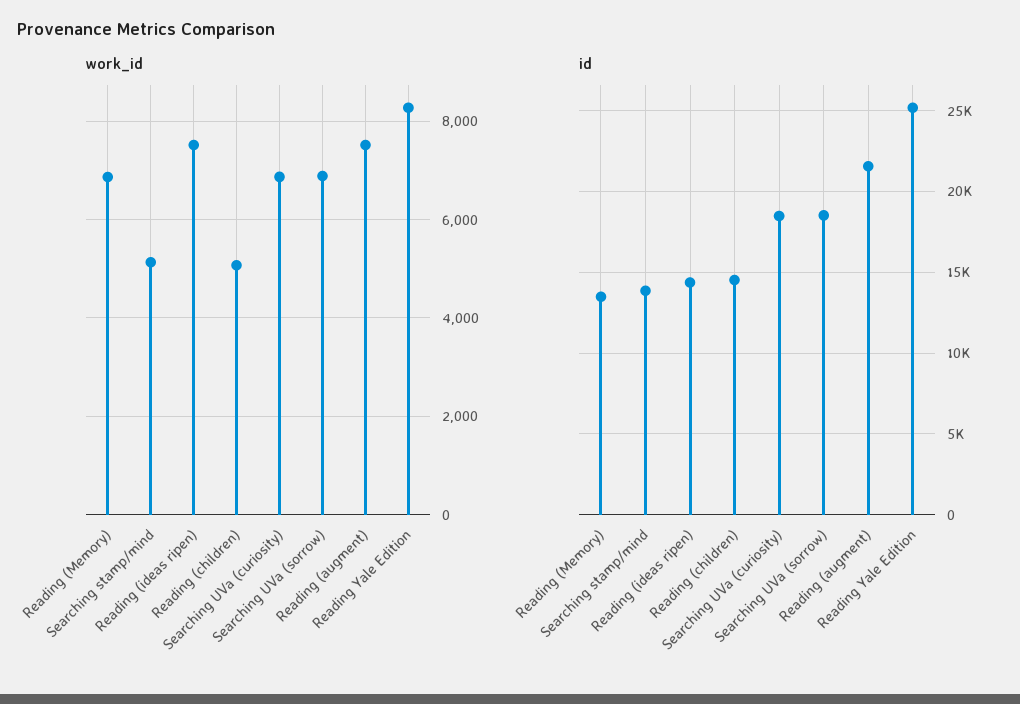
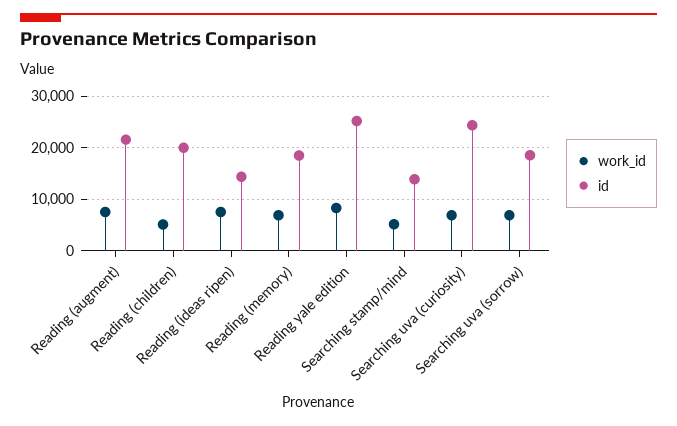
  {
    "work_id": {
      "Reading (Memory)": 6800,
      "Searching stamp/mind": 5200,
      "Reading (ideas ripen)": 7600,
      "Reading (children)": 5000,
      "Searching UVa (curiosity)": 6800,
      "Searching UVa (sorrow)": 6800,
      "Reading (augment)": 7600,
      "Reading Yale Edition": 8200
    },
    "id": {
-     "Reading (Memory)": 13500,
+     "Reading (Memory)": 18000,
      "Searching stamp/mind": 14000,
      "Reading (ideas ripen)": 14500,
-     "Reading (children)": 14500,
+     "Reading (children)": 20000,
-     "Searching UVa (curiosity)": 18500,
+     "Searching UVa (curiosity)": 24000,
      "Searching UVa (sorrow)": 18500,
      "Reading (augment)": 21500,
      "Reading Yale Edition": 25000
    }
  }

